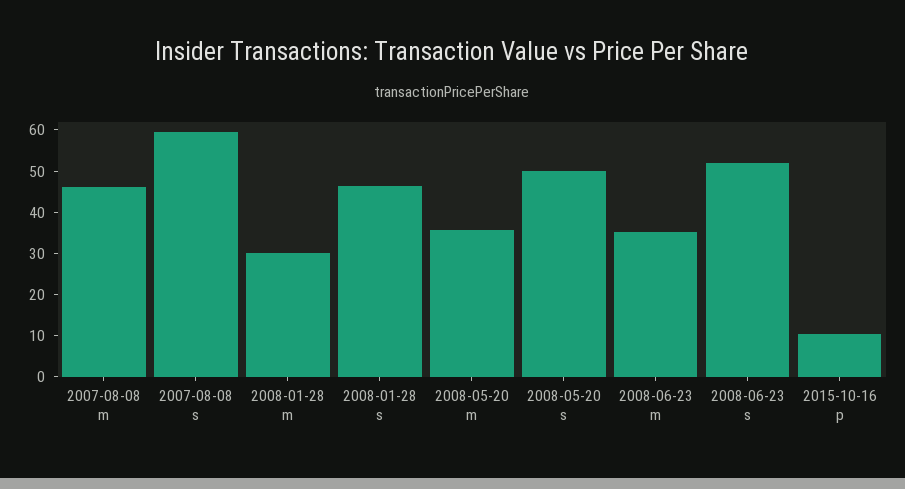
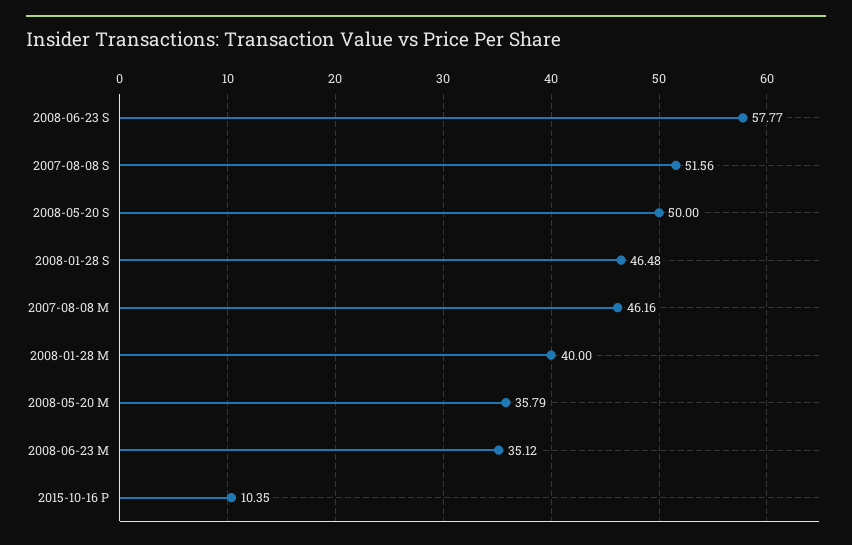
  {
    "2007-08-08 m": 46.16,
-   "2007-08-08 s": 60,
+   "2007-08-08 s": 51.56,
-   "2008-01-28 m": 30,
+   "2008-01-28 m": 40,
    "2008-01-28 s": 46.48,
    "2008-05-20 m": 35.79,
    "2008-05-20 s": 50,
    "2008-06-23 m": 35.12,
-   "2008-06-23 s": 52,
+   "2008-06-23 s": 57.77,
    "2015-10-16 p": 10.35
  }

